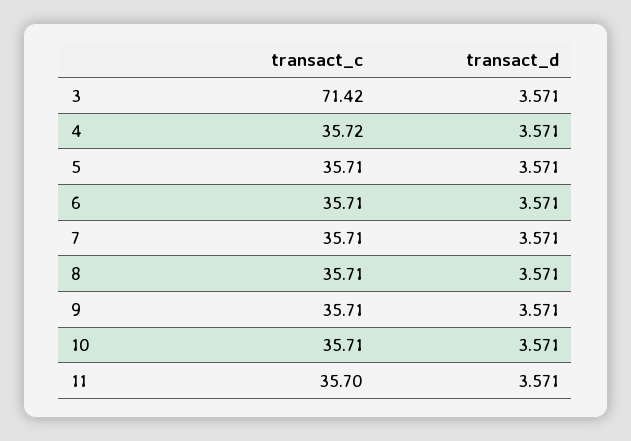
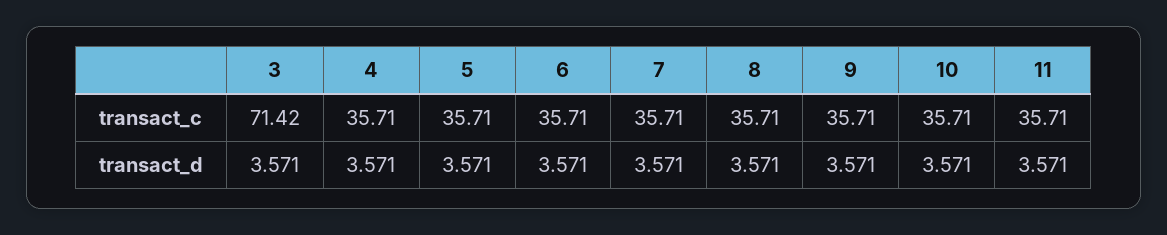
  {
    "transact_c": {
      "3": 71.42,
-     "4": 35.72,
+     "4": 35.71,
      "5": 35.71,
      "6": 35.71,
      "7": 35.71,
      "8": 35.71,
      "9": 35.71,
      "10": 35.71,
-     "11": 35.7
+     "11": 35.71
    },
    "transact_d": {
      "3": 3.571,
      "4": 3.571,
      "5": 3.571,
      "6": 3.571,
      "7": 3.571,
      "8": 3.571,
      "9": 3.571,
      "10": 3.571,
      "11": 3.571
    }
  }

